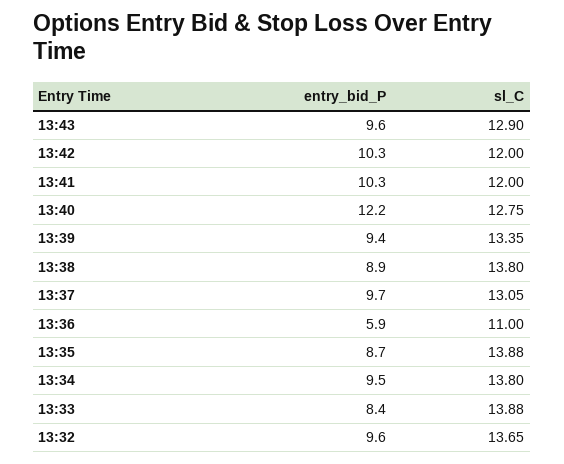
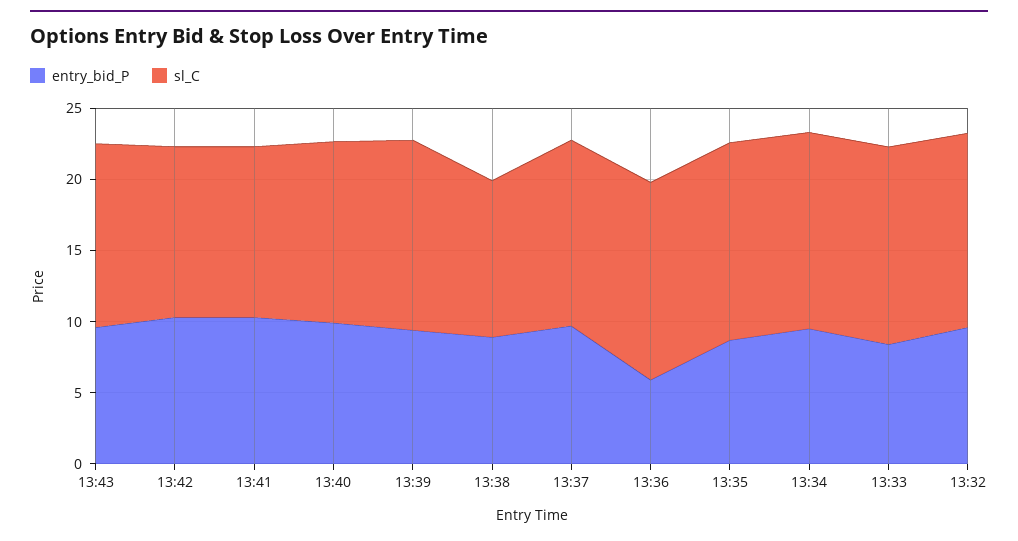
  {
    "entry_bid_P": {
      "13:43": 9.6,
      "13:42": 10.3,
      "13:41": 10.3,
-     "13:40": 12.2,
+     "13:40": 10,
      "13:39": 9.4,
      "13:38": 8.9,
      "13:37": 9.7,
      "13:36": 5.9,
      "13:35": 8.7,
      "13:34": 9.5,
      "13:33": 8.4,
      "13:32": 9.6
    },
    "sl_C": {
      "13:43": 12.9,
      "13:42": 12,
      "13:41": 12,
      "13:40": 12.75,
      "13:39": 13.35,
-     "13:38": 13.8,
+     "13:38": 11,
      "13:37": 13.05,
-     "13:36": 11,
+     "13:36": 14,
      "13:35": 13.88,
      "13:34": 13.8,
      "13:33": 13.88,
      "13:32": 13.65
    }
  }

